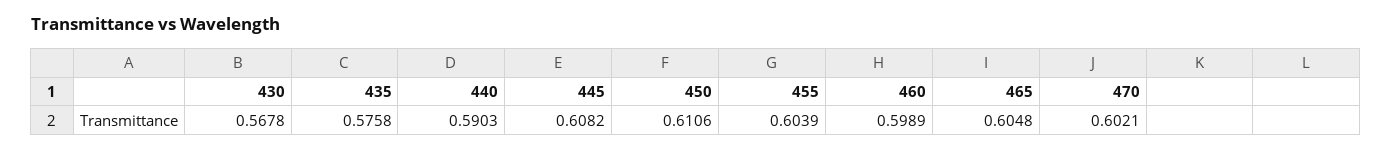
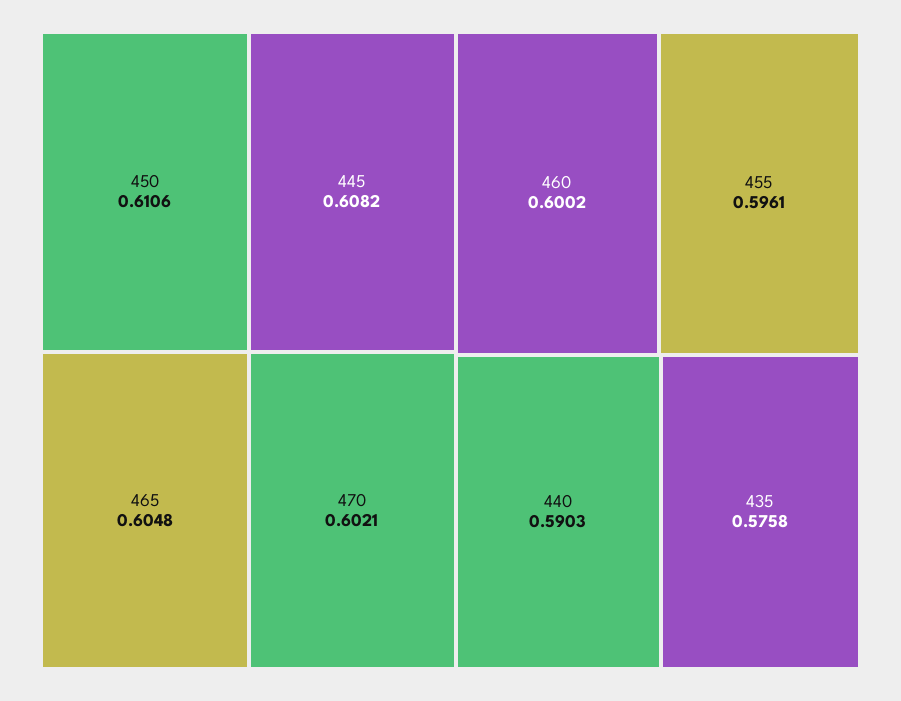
  {
-   "430": 0.5678,
    "435": 0.5758,
    "440": 0.5903,
    "445": 0.6082,
    "450": 0.6106,
-   "455": 0.6039,
+   "455": 0.5961,
-   "460": 0.5989,
+   "460": 0.6002,
    "465": 0.6048,
    "470": 0.6021
  }

